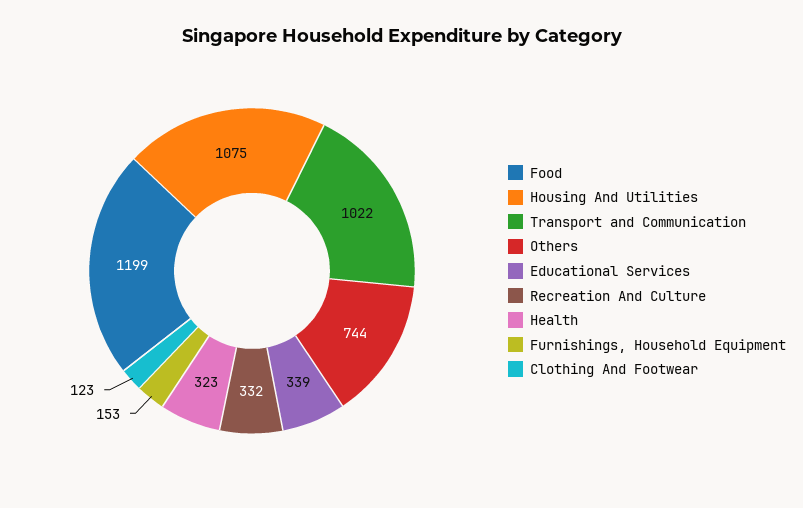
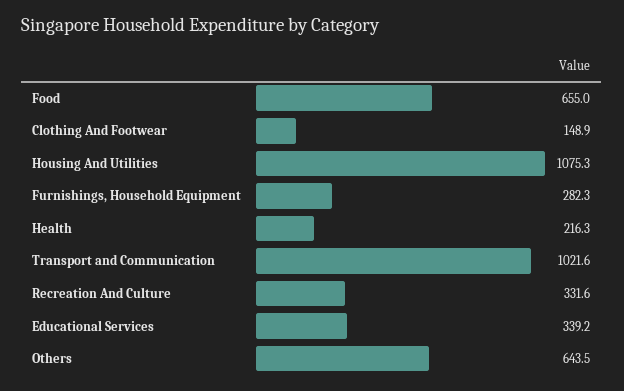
  {
-   "Food": 1199,
+   "Food": 655,
    "Housing And Utilities": 1075.3,
    "Transport and Communication": 1021.6,
-   "Others": 744,
+   "Others": 643.5,
    "Educational Services": 339.2,
    "Recreation And Culture": 331.6,
-   "Health": 323,
+   "Health": 216.3,
-   "Furnishings, Household Equipment": 153,
+   "Furnishings, Household Equipment": 282.3,
-   "Clothing And Footwear": 123
+   "Clothing And Footwear": 148.9
  }

